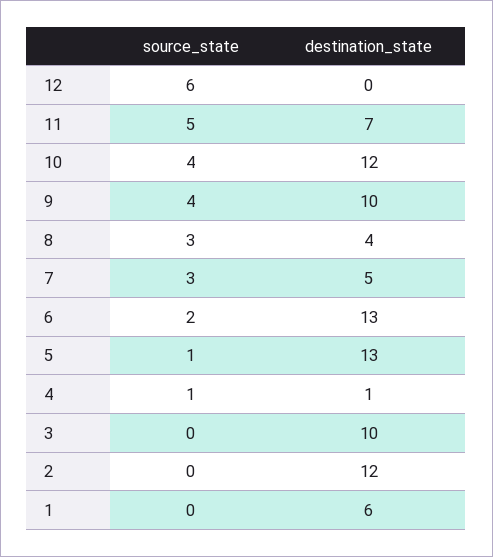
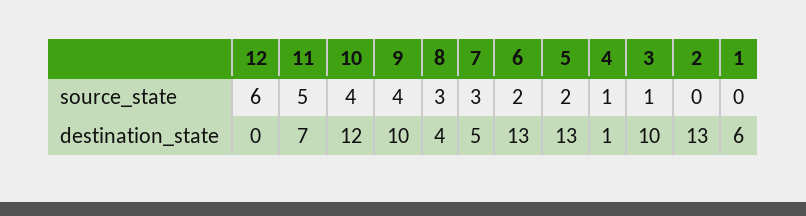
  {
    "source_state": {
      "12": 6,
      "11": 5,
      "10": 4,
      "9": 4,
      "8": 3,
      "7": 3,
      "6": 2,
-     "5": 1,
+     "5": 2,
      "4": 1,
-     "3": 0,
+     "3": 1,
      "2": 0,
      "1": 0
    },
    "destination_state": {
      "12": 0,
      "11": 7,
      "10": 12,
      "9": 10,
      "8": 4,
      "7": 5,
      "6": 13,
      "5": 13,
      "4": 1,
      "3": 10,
-     "2": 12,
+     "2": 13,
      "1": 6
    }
  }

